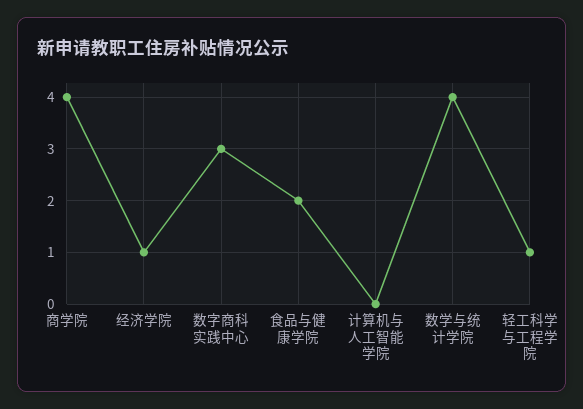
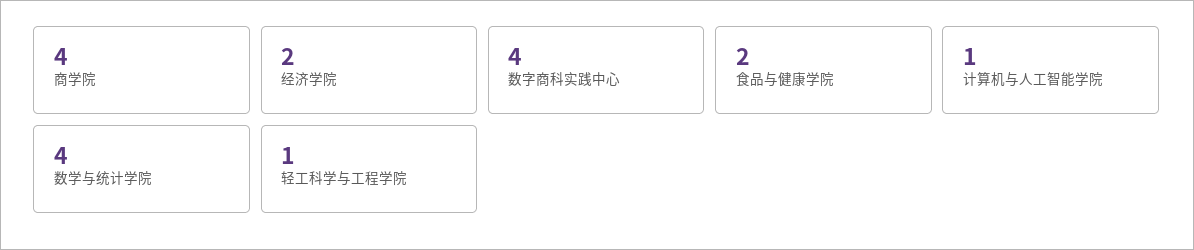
  {
    "商学院": 4,
-   "经济学院": 1,
+   "经济学院": 2,
-   "数字商科实践中心": 3,
+   "数字商科实践中心": 4,
    "食品与健康学院": 2,
-   "计算机与人工智能学院": 0,
+   "计算机与人工智能学院": 1,
    "数学与统计学院": 4,
    "轻工科学与工程学院": 1
  }

